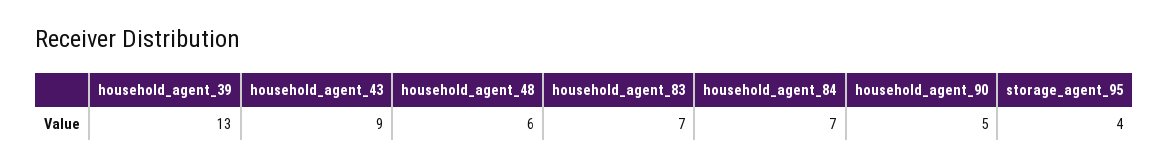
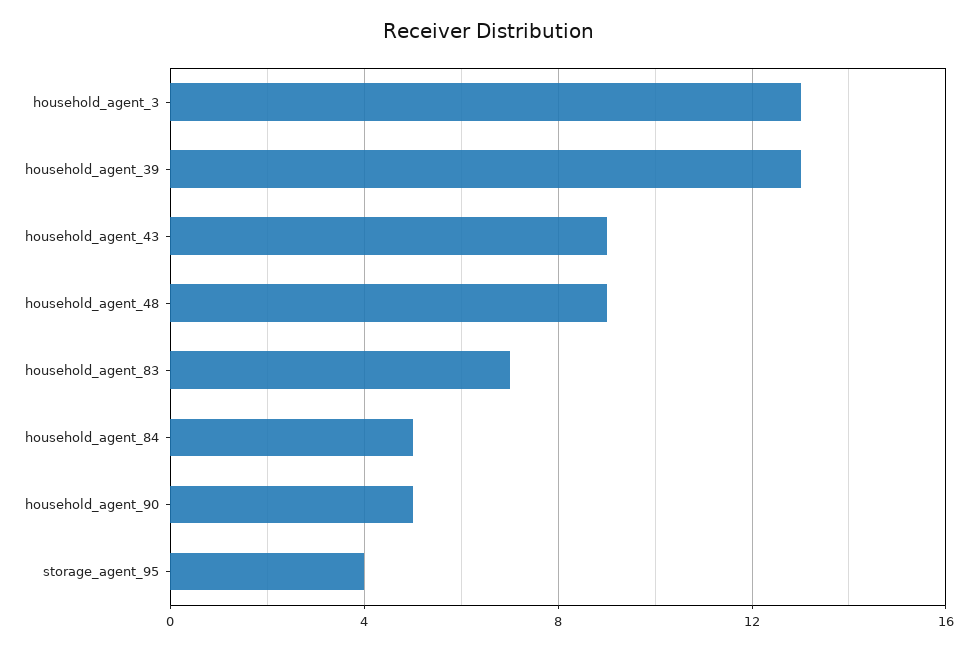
  {
    "household_agent_39": 13,
    "household_agent_43": 9,
-   "household_agent_48": 6,
+   "household_agent_48": 9,
    "household_agent_83": 7,
-   "household_agent_84": 7,
+   "household_agent_84": 5,
    "household_agent_90": 5,
-   "storage_agent_95": 4
+   "storage_agent_95": 4,
+   "household_agent_3": 13
  }

